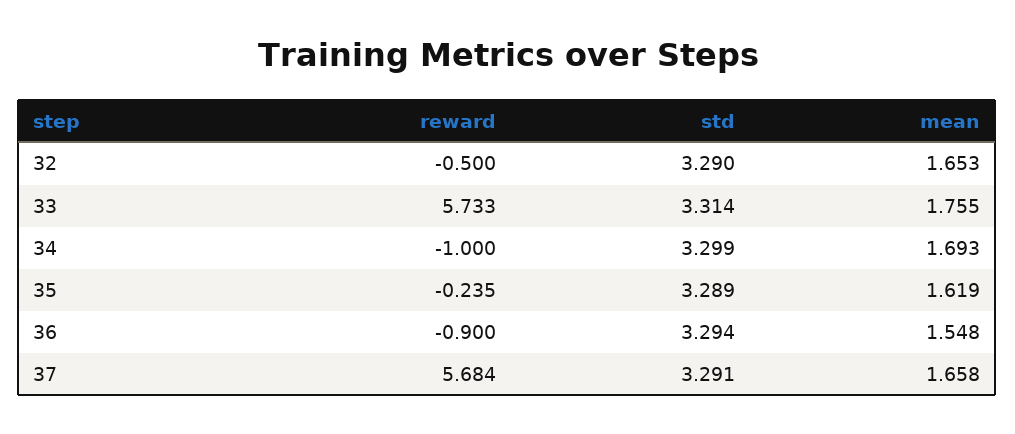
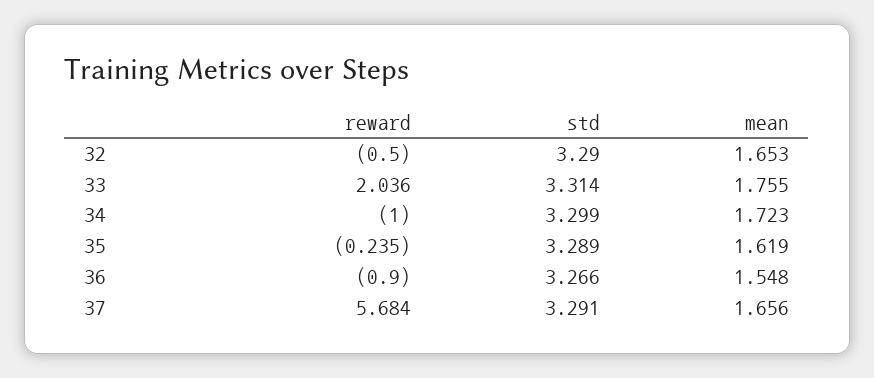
  {
    "reward": {
      "32": -0.5,
-     "33": 5.733,
+     "33": 2.036,
      "34": -1,
      "35": -0.235,
      "36": -0.9,
      "37": 5.684
    },
    "std": {
      "32": 3.29,
      "33": 3.314,
      "34": 3.299,
      "35": 3.289,
-     "36": 3.294,
+     "36": 3.266,
      "37": 3.291
    },
    "mean": {
      "32": 1.653,
      "33": 1.755,
-     "34": 1.693,
+     "34": 1.723,
      "35": 1.619,
      "36": 1.548,
-     "37": 1.658
+     "37": 1.656
    }
  }

